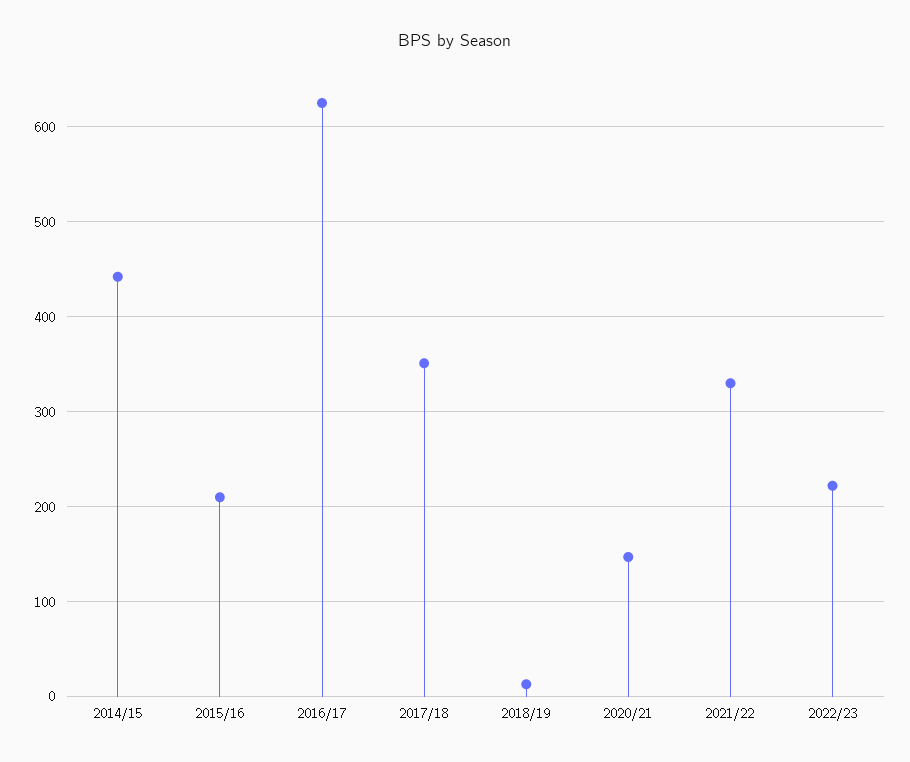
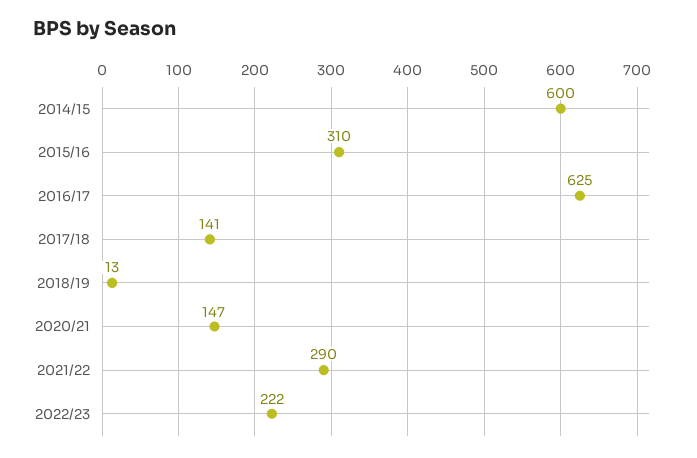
  {
-   "2014/15": 440,
+   "2014/15": 600,
-   "2015/16": 210,
+   "2015/16": 310,
    "2016/17": 625,
-   "2017/18": 350,
+   "2017/18": 141,
    "2018/19": 13,
    "2020/21": 147,
-   "2021/22": 330,
+   "2021/22": 290,
    "2022/23": 222
  }

